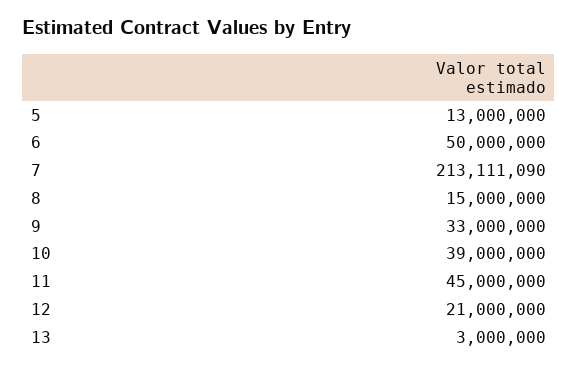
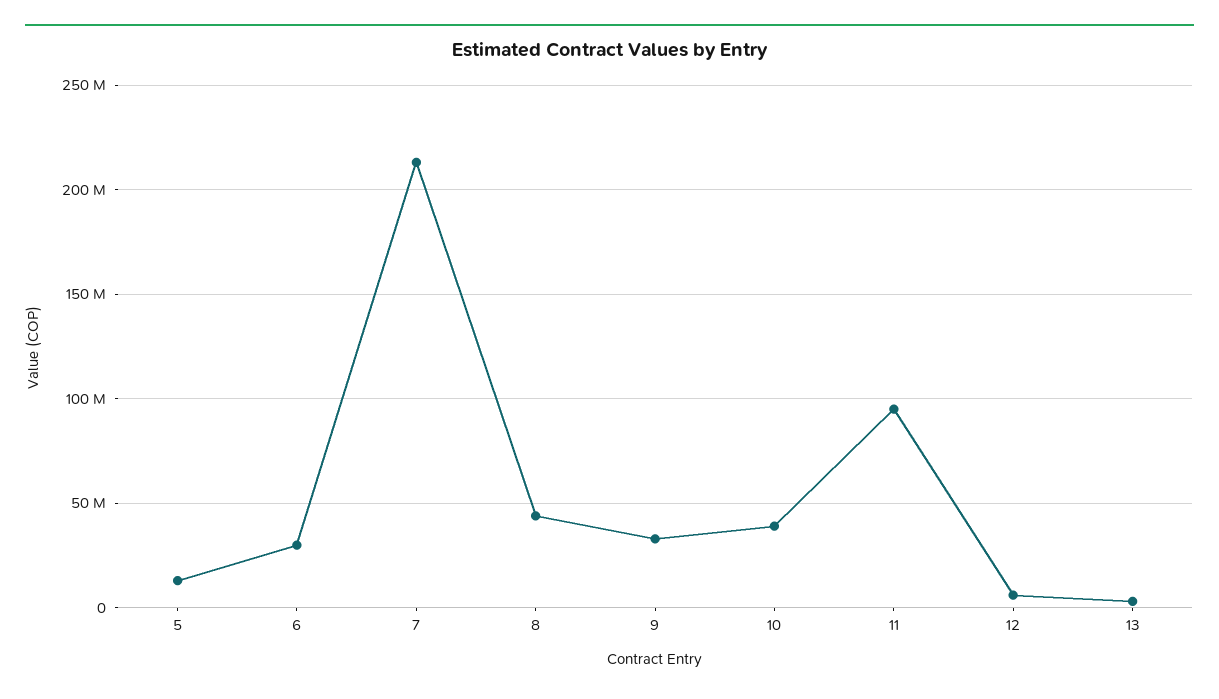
  {
    "5": 13000000,
-   "6": 50000000,
+   "6": 30000000,
    "7": 213111090,
-   "8": 15000000,
+   "8": 45000000,
    "9": 33000000,
    "10": 39000000,
-   "11": 45000000,
+   "11": 95000000,
-   "12": 21000000,
+   "12": 5000000,
    "13": 3000000
  }

